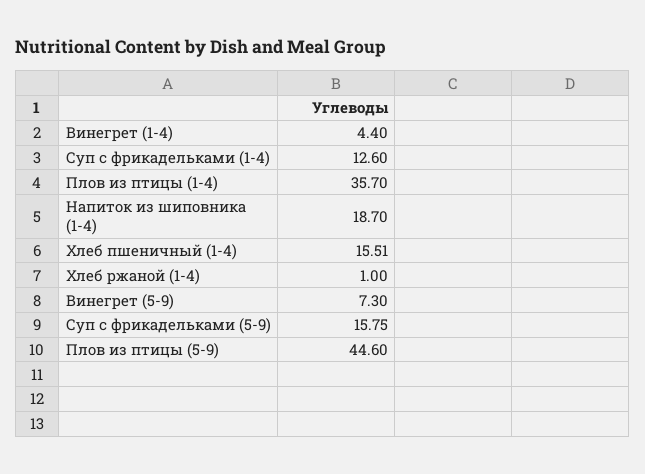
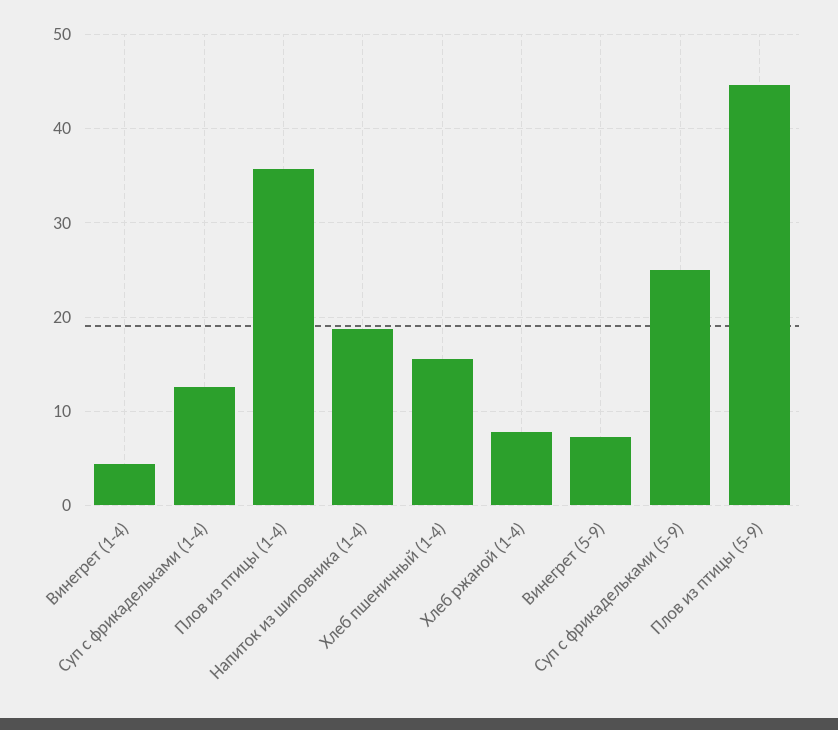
  {
    "Винегрет (1-4)": 4.4,
    "Суп с фрикадельками (1-4)": 12.6,
    "Плов из птицы (1-4)": 35.7,
    "Напиток из шиповника (1-4)": 18.7,
    "Хлеб пшеничный (1-4)": 15.51,
-   "Хлеб ржаной (1-4)": 1,
+   "Хлеб ржаной (1-4)": 8,
    "Винегрет (5-9)": 7.3,
-   "Суп с фрикадельками (5-9)": 15.75,
+   "Суп с фрикадельками (5-9)": 25,
    "Плов из птицы (5-9)": 44.6
  }

